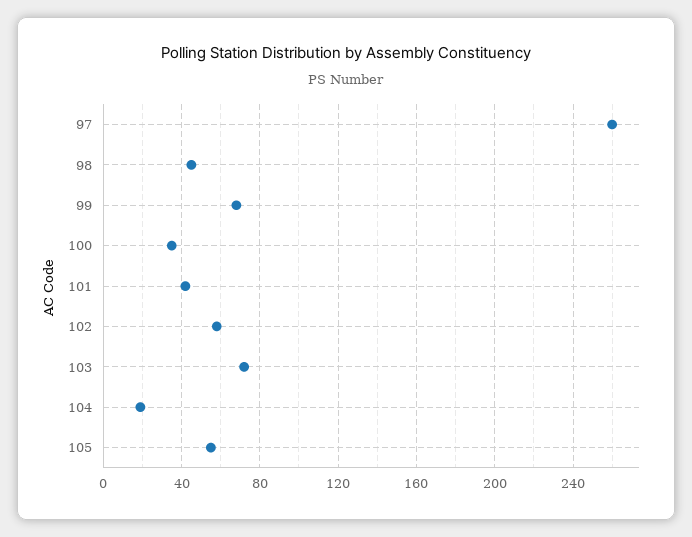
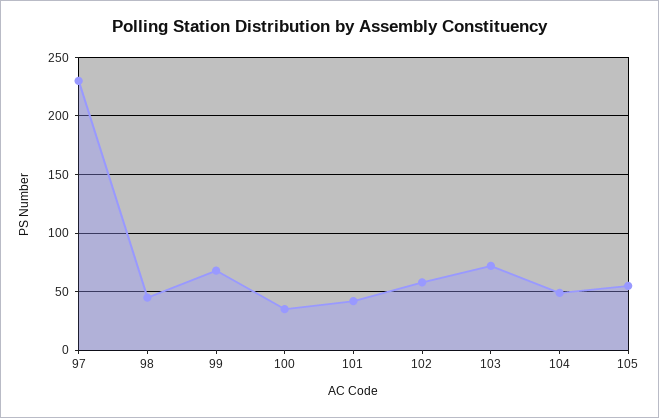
  {
-   "97": 260,
+   "97": 230,
    "98": 45,
    "99": 70,
    "100": 35,
    "101": 40,
    "102": 60,
    "103": 70,
-   "104": 20,
+   "104": 50,
    "105": 55
  }

